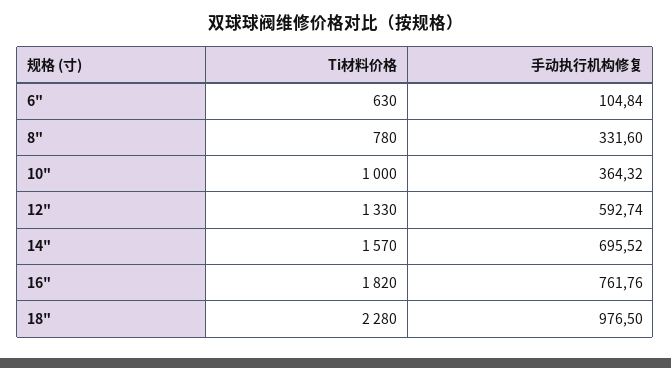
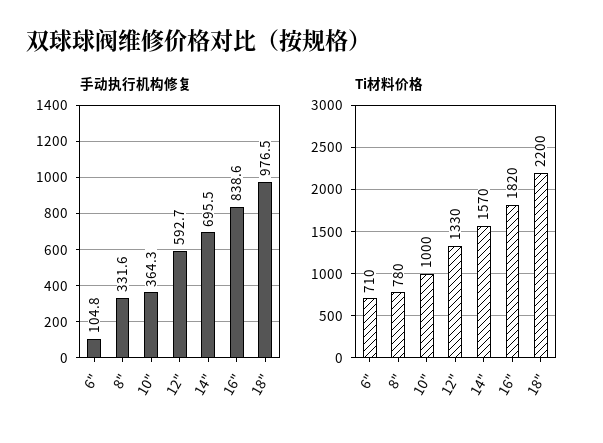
  {
    "Ti材料价格": {
-     "6\"": 630,
+     "6\"": 710,
      "8\"": 780,
      "10\"": 1000,
      "12\"": 1330,
      "14\"": 1570,
      "16\"": 1820,
-     "18\"": 2280
+     "18\"": 2200
    },
    "手动执行机构修复": {
      "6\"": 104.84,
      "8\"": 331.6,
      "10\"": 364.32,
      "12\"": 592.74,
      "14\"": 695.52,
-     "16\"": 761.76,
+     "16\"": 838.6,
      "18\"": 976.5
    }
  }

